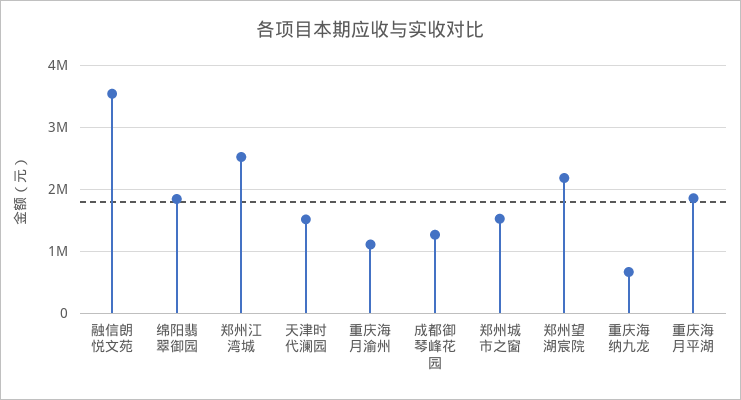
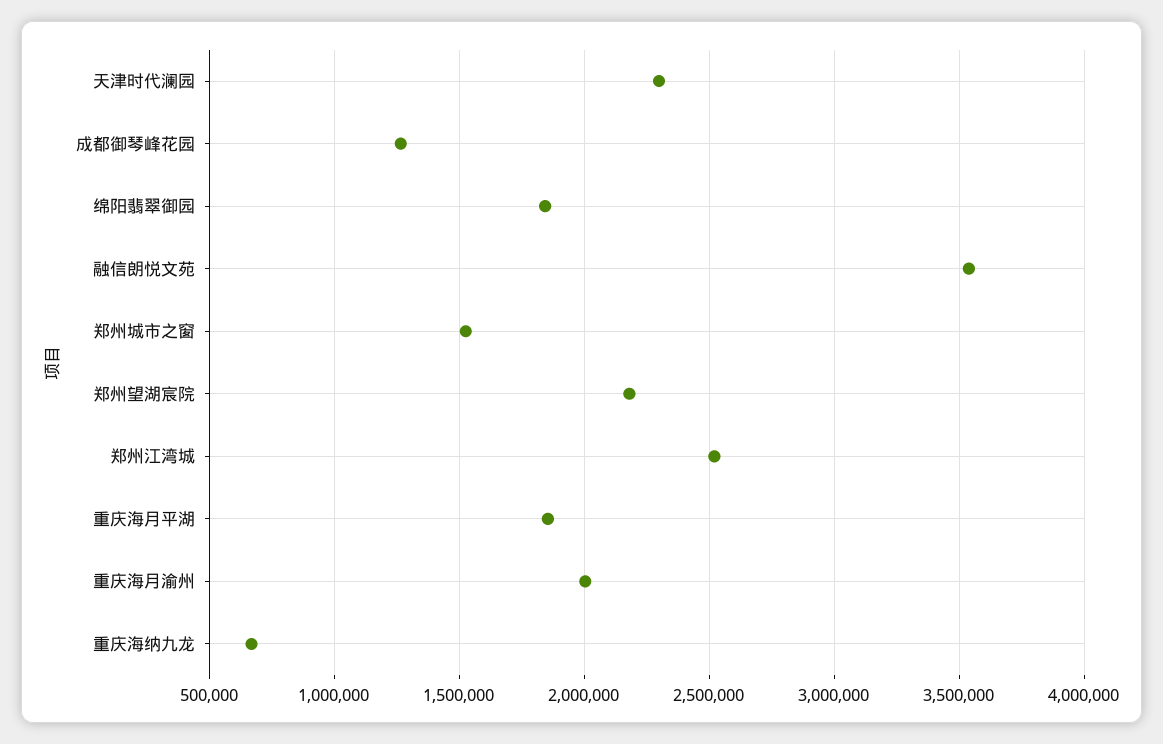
  {
    "融信朗悦文苑": 3550000,
    "绵阳翡翠御园": 1850000,
    "郑州江湾城": 2500000,
-   "天津时代澜园": 1500000,
+   "天津时代澜园": 2300000,
-   "重庆海月渝州": 1100000,
+   "重庆海月渝州": 2000000,
    "成都御琴峰花园": 1250000,
    "郑州城市之窗": 1550000,
    "郑州望湖宸院": 2200000,
    "重庆海纳九龙": 650000,
    "重庆海月平湖": 1850000
  }

